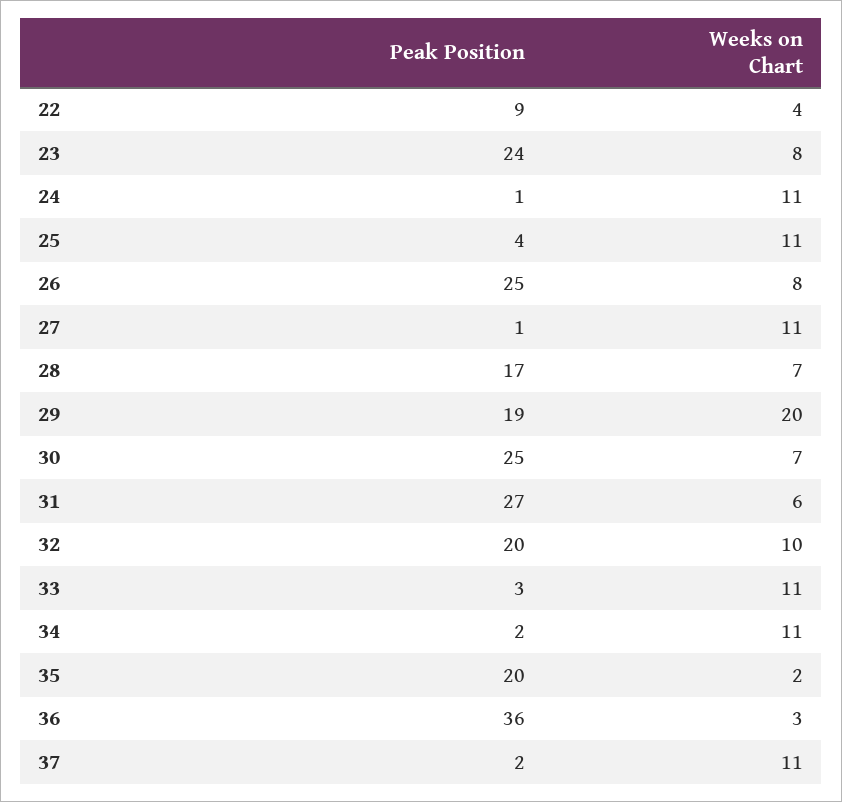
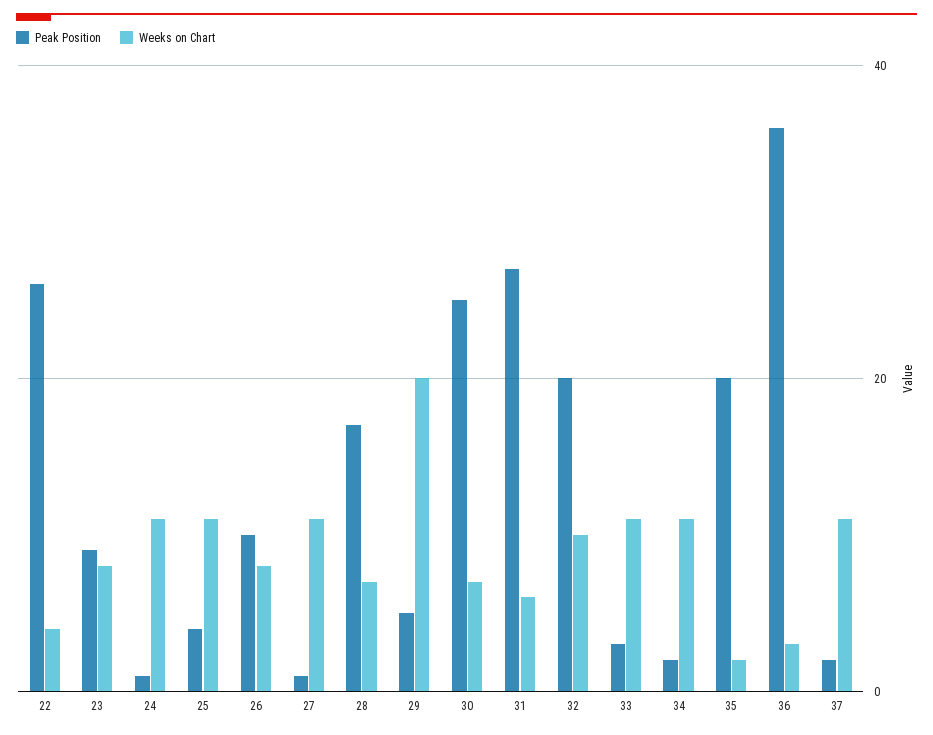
  {
    "Peak Position": {
-     "22": 9,
+     "22": 25,
-     "23": 24,
+     "23": 10,
      "24": 1,
      "25": 4,
-     "26": 25,
+     "26": 10,
      "27": 1,
      "28": 17,
-     "29": 19,
+     "29": 5,
      "30": 25,
      "31": 27,
      "32": 20,
      "33": 3,
      "34": 2,
      "35": 20,
      "36": 36,
      "37": 2
    },
    "Weeks on Chart": {
      "22": 4,
      "23": 8,
      "24": 11,
      "25": 11,
      "26": 8,
      "27": 11,
      "28": 7,
      "29": 20,
      "30": 7,
      "31": 6,
      "32": 10,
      "33": 11,
      "34": 11,
      "35": 2,
      "36": 3,
      "37": 11
    }
  }

